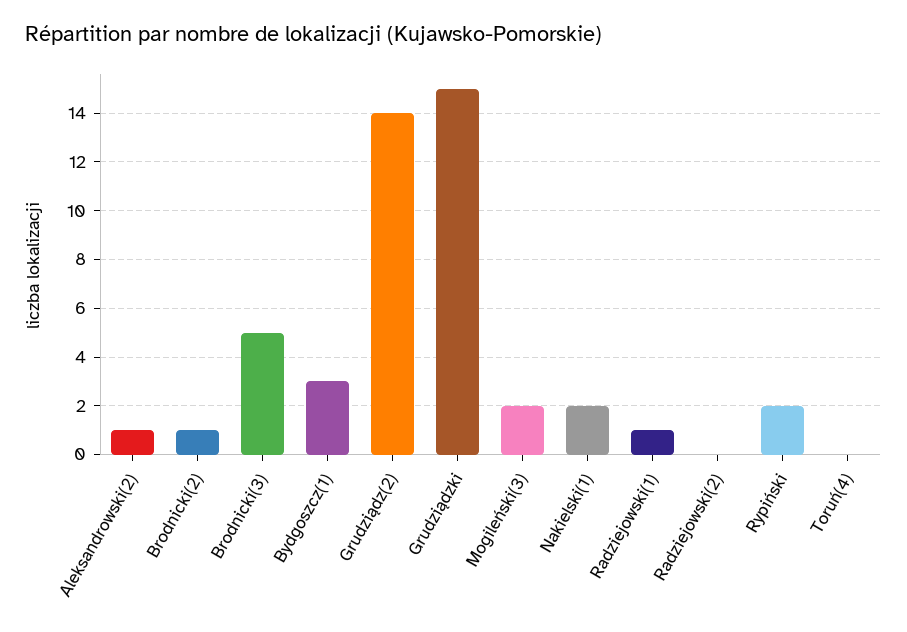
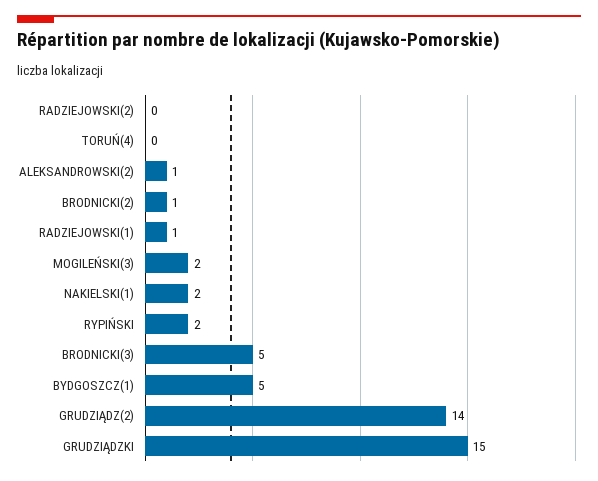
  {
    "Aleksandrowski(2)": 1,
    "Brodnicki(2)": 1,
    "Brodnicki(3)": 5,
-   "Bydgoszcz(1)": 3,
+   "Bydgoszcz(1)": 5,
    "Grudziądz(2)": 14,
    "Grudziądzki": 15,
    "Mogileński(3)": 2,
    "Nakielski(1)": 2,
    "Radziejowski(1)": 1,
    "Radziejowski(2)": 0,
    "Rypiński": 2,
    "Toruń(4)": 0
  }

